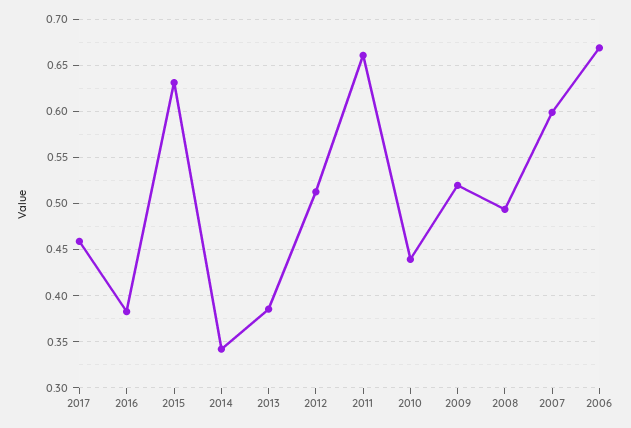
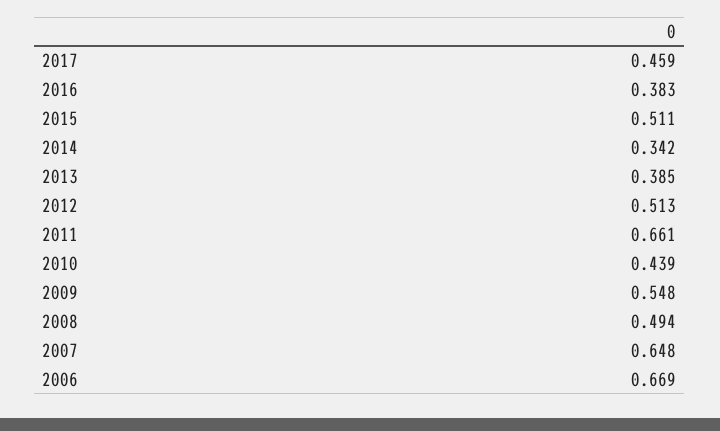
  {
    "2017": 0.459,
    "2016": 0.383,
-   "2015": 0.63,
+   "2015": 0.511,
    "2014": 0.342,
    "2013": 0.385,
    "2012": 0.513,
    "2011": 0.661,
    "2010": 0.439,
-   "2009": 0.52,
+   "2009": 0.548,
    "2008": 0.494,
-   "2007": 0.6,
+   "2007": 0.648,
    "2006": 0.669
  }

